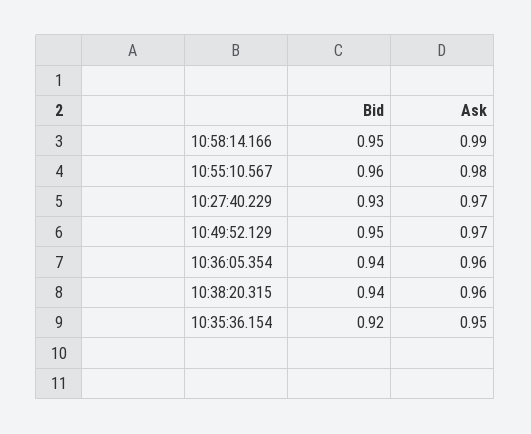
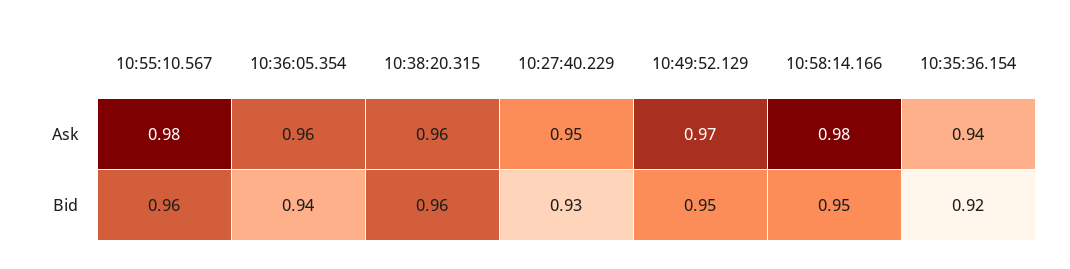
  {
    "Bid": {
      "10:58:14.166": 0.95,
      "10:55:10.567": 0.96,
      "10:27:40.229": 0.93,
      "10:49:52.129": 0.95,
      "10:36:05.354": 0.94,
-     "10:38:20.315": 0.94,
+     "10:38:20.315": 0.96,
      "10:35:36.154": 0.92
    },
    "Ask": {
-     "10:58:14.166": 0.99,
+     "10:58:14.166": 0.98,
      "10:55:10.567": 0.98,
-     "10:27:40.229": 0.97,
+     "10:27:40.229": 0.95,
      "10:49:52.129": 0.97,
      "10:36:05.354": 0.96,
      "10:38:20.315": 0.96,
-     "10:35:36.154": 0.95
+     "10:35:36.154": 0.94
    }
  }

